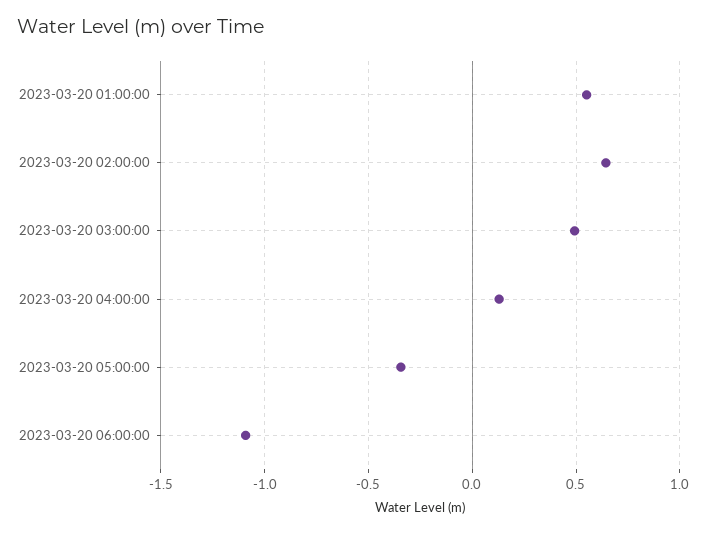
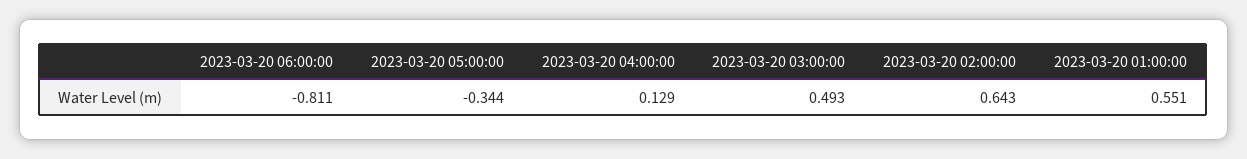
  {
    "2023-03-20 01:00:00": 0.551,
    "2023-03-20 02:00:00": 0.643,
    "2023-03-20 03:00:00": 0.493,
    "2023-03-20 04:00:00": 0.129,
    "2023-03-20 05:00:00": -0.344,
-   "2023-03-20 06:00:00": -1.1
+   "2023-03-20 06:00:00": -0.811
  }

